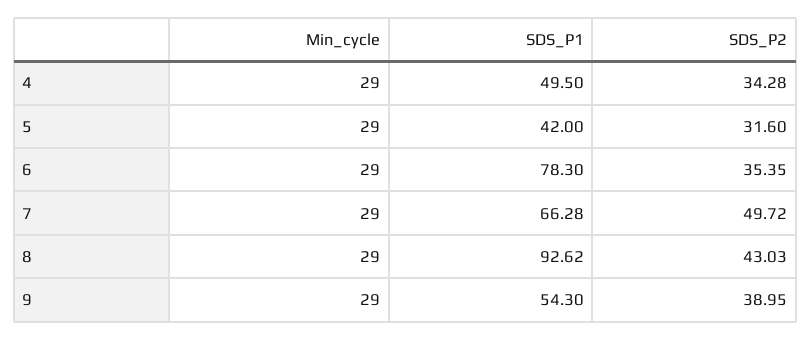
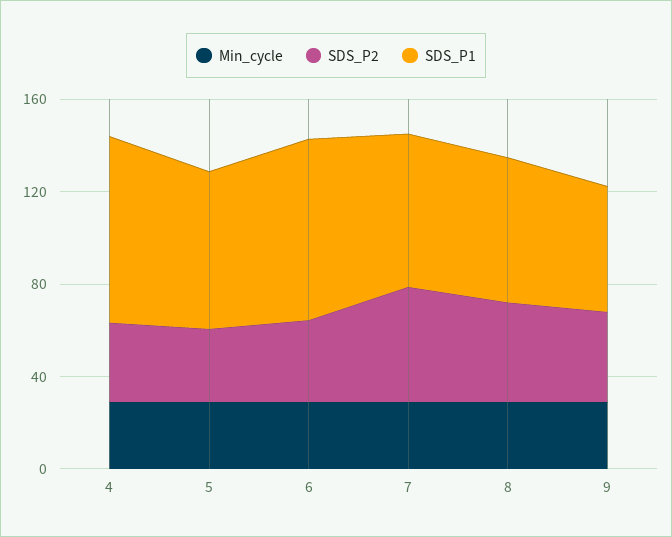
  {
    "Min_cycle": {
      "4": 29,
      "5": 29,
      "6": 29,
      "7": 29,
      "8": 29,
      "9": 29
    },
    "SDS_P1": {
-     "4": 49.5,
+     "4": 80,
-     "5": 42,
+     "5": 70,
      "6": 78.3,
      "7": 66.28,
-     "8": 92.62,
+     "8": 60,
      "9": 54.3
    },
    "SDS_P2": {
      "4": 34.28,
      "5": 31.6,
      "6": 35.35,
      "7": 49.72,
      "8": 43.03,
      "9": 38.95
    }
  }

